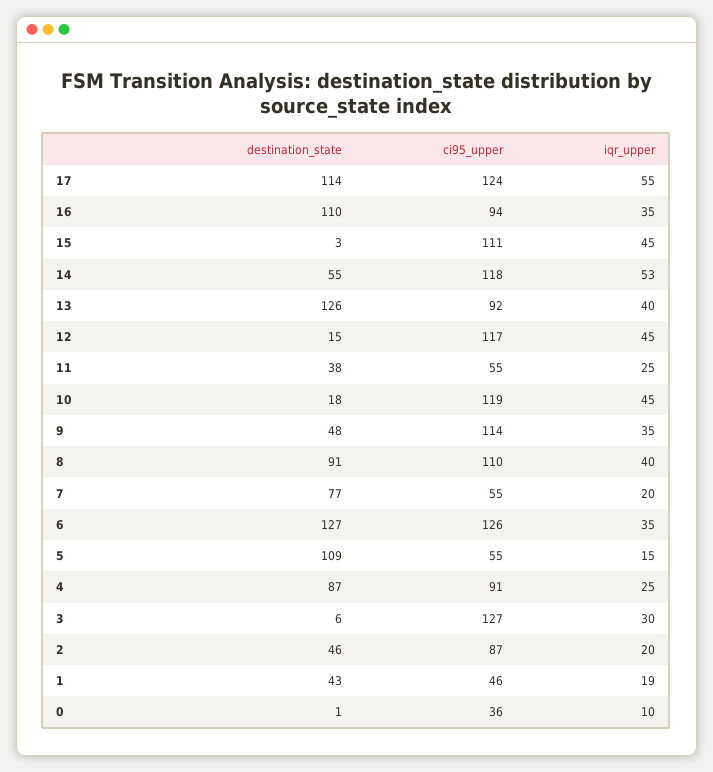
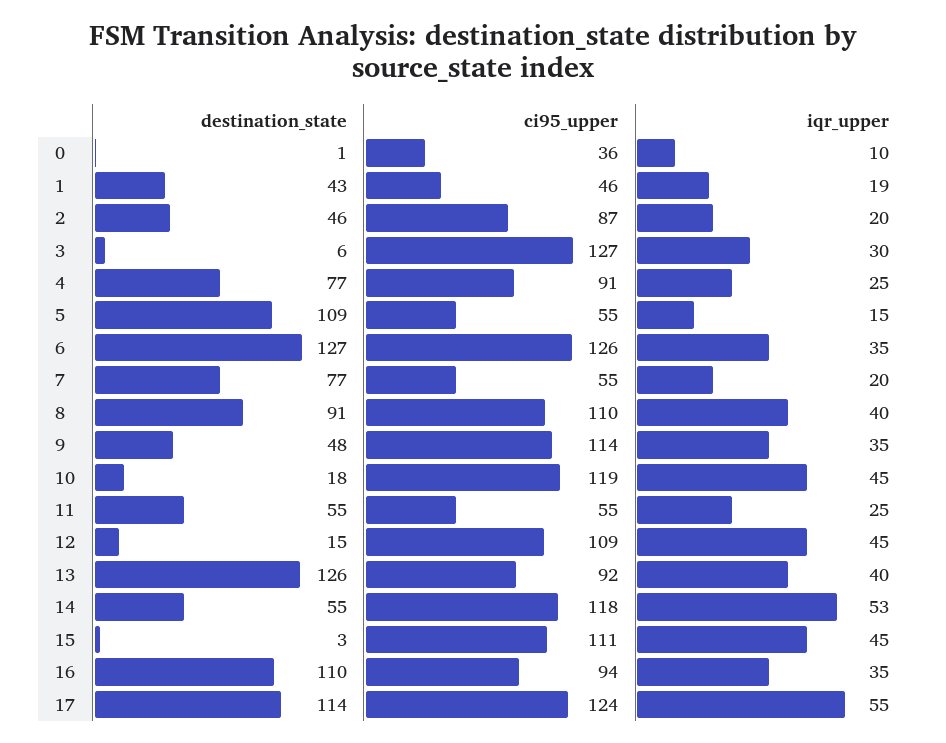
  {
    "destination_state": {
      "17": 114,
      "16": 110,
      "15": 3,
      "14": 55,
      "13": 126,
      "12": 15,
-     "11": 38,
+     "11": 55,
      "10": 18,
      "9": 48,
      "8": 91,
      "7": 77,
      "6": 127,
      "5": 109,
-     "4": 87,
+     "4": 77,
      "3": 6,
      "2": 46,
      "1": 43,
      "0": 1
    },
    "ci95_upper": {
      "17": 124,
      "16": 94,
      "15": 111,
      "14": 118,
      "13": 92,
-     "12": 117,
+     "12": 109,
      "11": 55,
      "10": 119,
      "9": 114,
      "8": 110,
      "7": 55,
      "6": 126,
      "5": 55,
      "4": 91,
      "3": 127,
      "2": 87,
      "1": 46,
      "0": 36
    },
    "iqr_upper": {
      "17": 55,
      "16": 35,
      "15": 45,
      "14": 53,
      "13": 40,
      "12": 45,
      "11": 25,
      "10": 45,
      "9": 35,
      "8": 40,
      "7": 20,
      "6": 35,
      "5": 15,
      "4": 25,
      "3": 30,
      "2": 20,
      "1": 19,
      "0": 10
    }
  }

